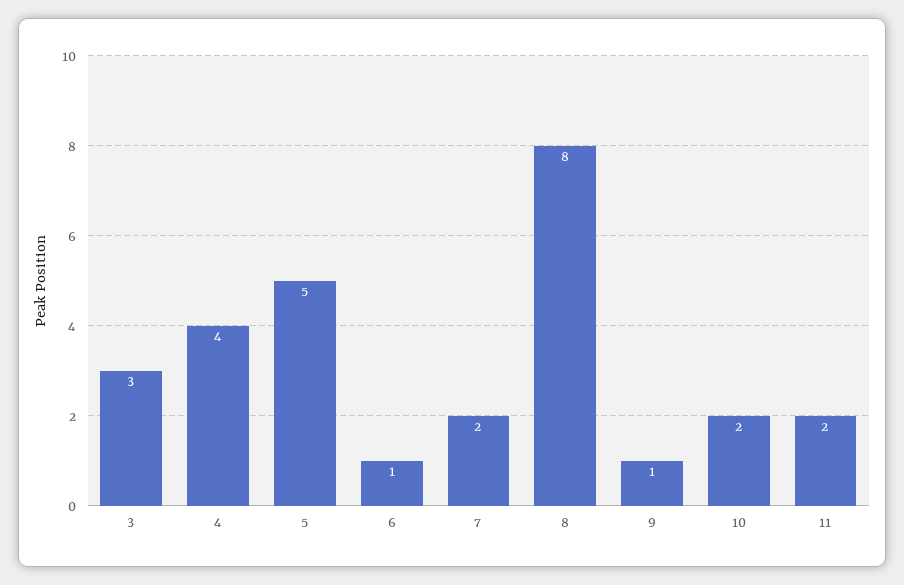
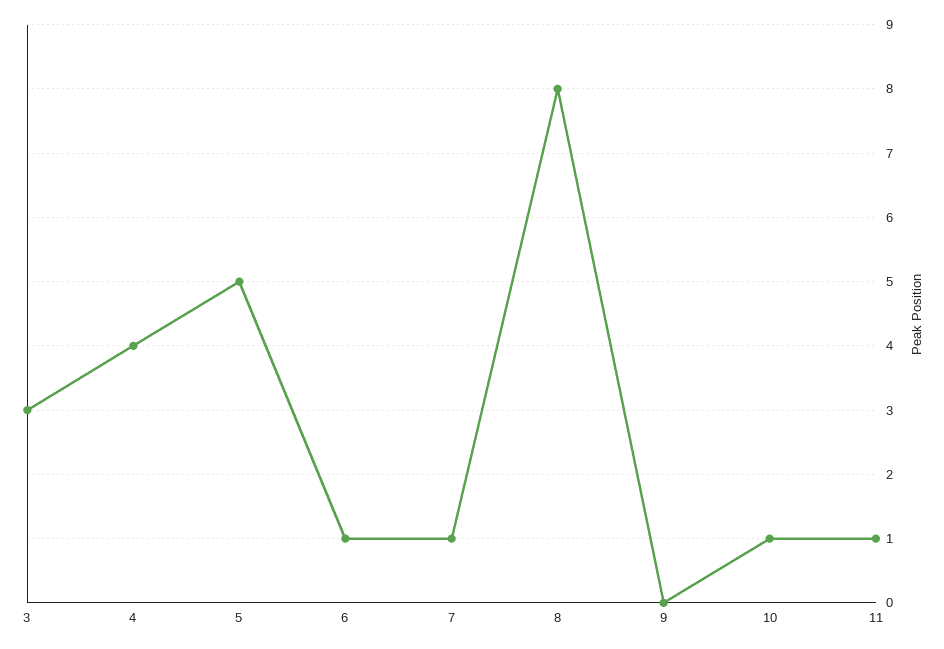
  {
    "3": 3,
    "4": 4,
    "5": 5,
    "6": 1,
-   "7": 2,
+   "7": 1,
    "8": 8,
-   "9": 1,
+   "9": 0,
-   "10": 2,
+   "10": 1,
-   "11": 2
+   "11": 1
  }

